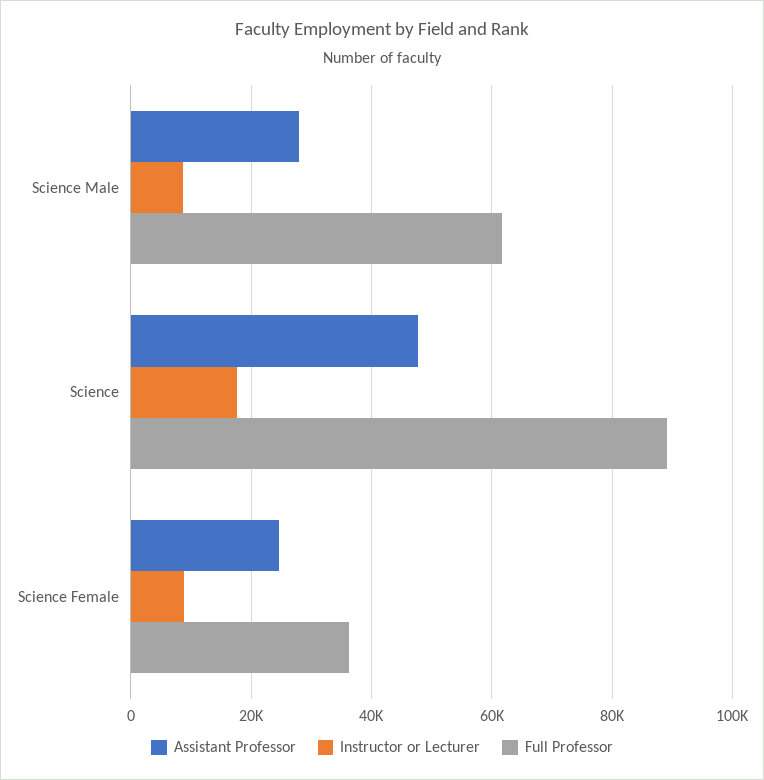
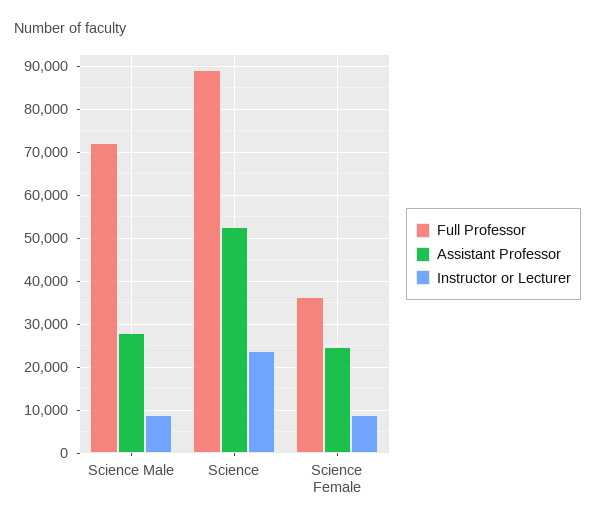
  {
    "Assistant Professor": {
      "Science Male": 28000,
-     "Science": 48000,
+     "Science": 52000,
      "Science Female": 24000
    },
    "Instructor or Lecturer": {
      "Science Male": 8000,
-     "Science": 18000,
+     "Science": 24000,
      "Science Female": 8000
    },
    "Full Professor": {
-     "Science Male": 62000,
+     "Science Male": 72000,
      "Science": 90000,
      "Science Female": 36000
    }
  }

